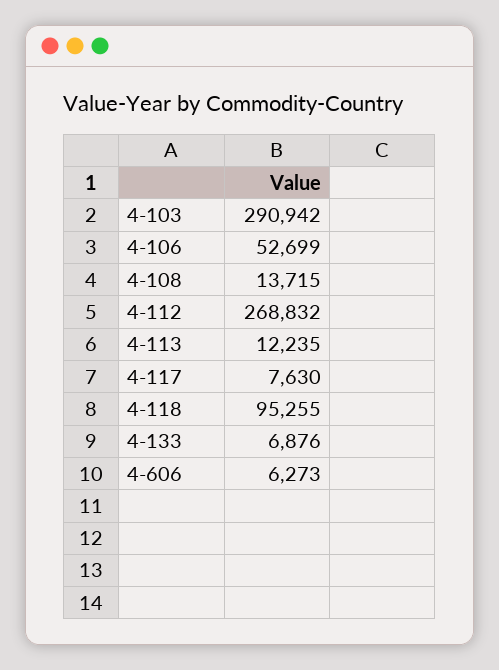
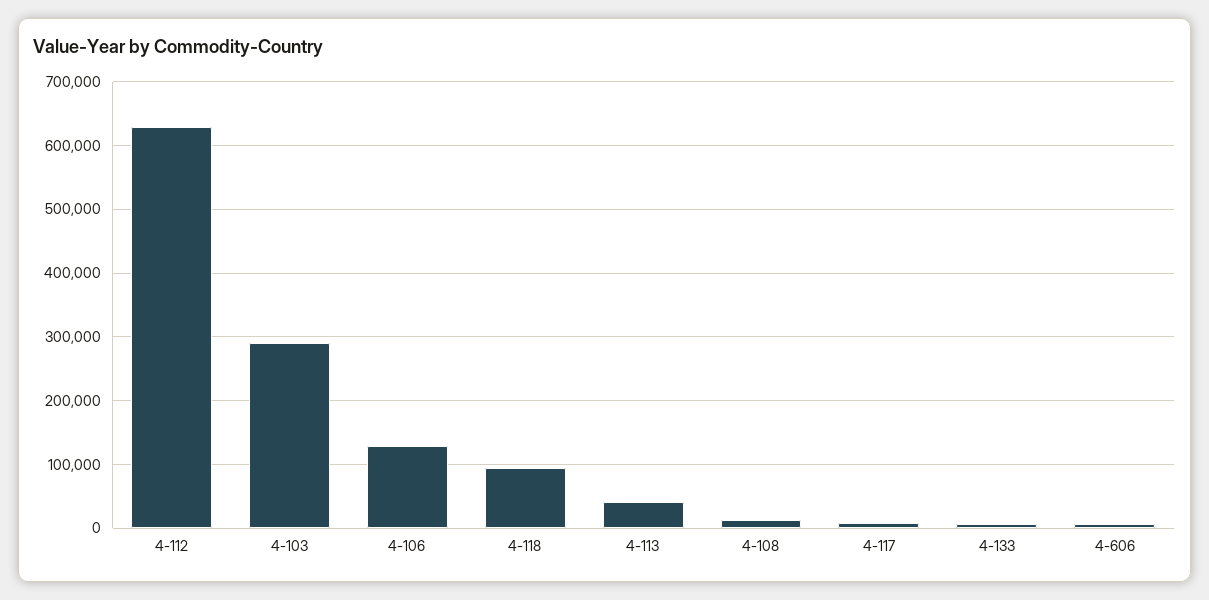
  {
    "4-103": 290942,
-   "4-106": 52699,
+   "4-106": 130000,
    "4-108": 13715,
-   "4-112": 268832,
+   "4-112": 630000,
-   "4-113": 12235,
+   "4-113": 40000,
    "4-117": 7630,
    "4-118": 95255,
    "4-133": 6876,
    "4-606": 6273
  }

